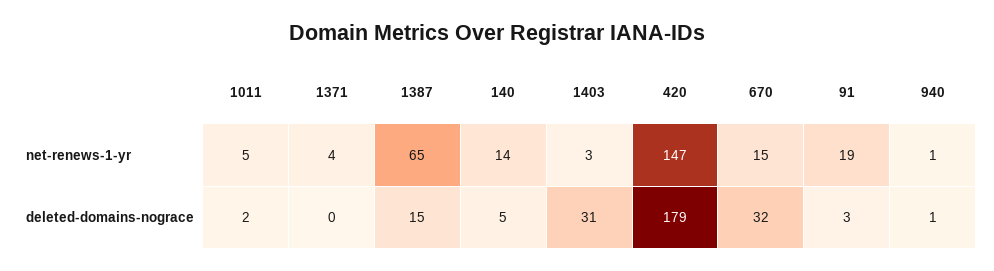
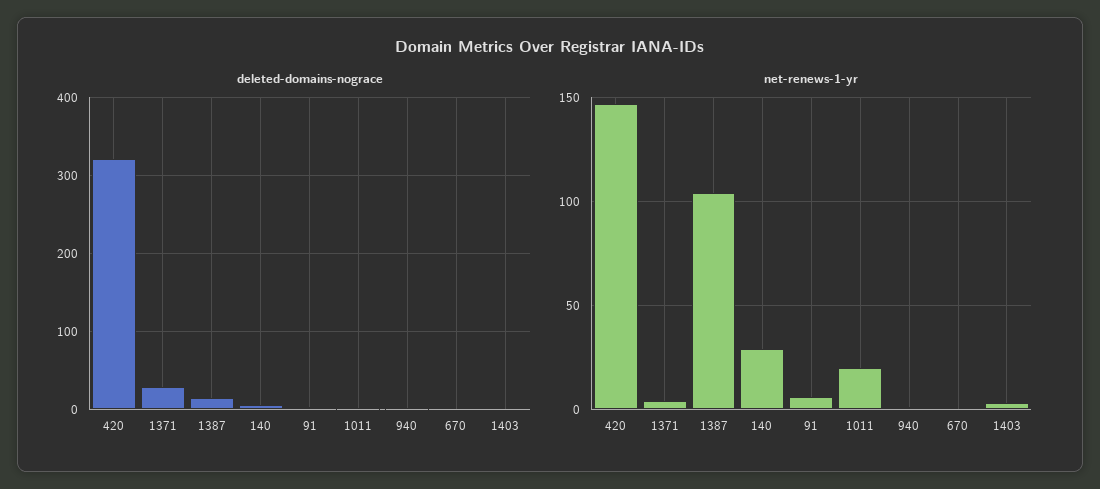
  {
    "net-renews-1-yr": {
-     "1011": 5,
+     "1011": 20,
      "1371": 4,
-     "1387": 65,
+     "1387": 105,
-     "140": 14,
+     "140": 30,
      "1403": 3,
      "420": 147,
-     "670": 15,
+     "670": 0,
-     "91": 19,
+     "91": 5,
      "940": 1
    },
    "deleted-domains-nograce": {
      "1011": 2,
-     "1371": 0,
+     "1371": 30,
      "1387": 15,
      "140": 5,
-     "1403": 31,
+     "1403": 0,
-     "420": 179,
+     "420": 320,
-     "670": 32,
+     "670": 0,
      "91": 3,
      "940": 1
    }
  }

